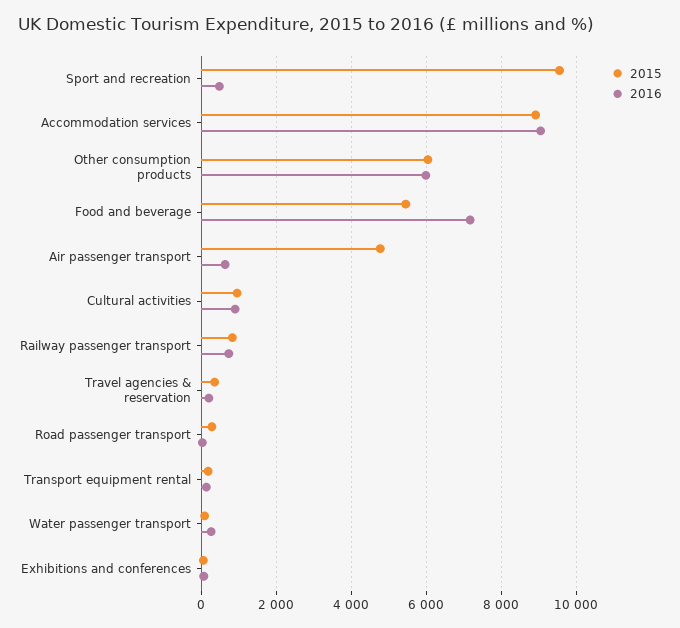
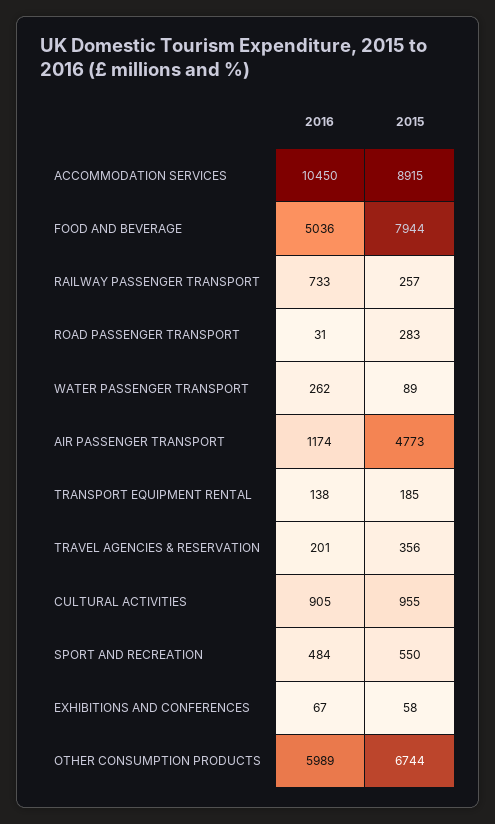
  {
    "2015": {
-     "Sport and recreation": 9600,
+     "Sport and recreation": 550,
      "Accommodation services": 8915,
-     "Other consumption products": 6000,
+     "Other consumption products": 6744,
-     "Food and beverage": 5400,
+     "Food and beverage": 7944,
      "Air passenger transport": 4773,
      "Cultural activities": 955,
-     "Railway passenger transport": 800,
+     "Railway passenger transport": 257,
      "Travel agencies & reservation": 356,
      "Road passenger transport": 283,
      "Transport equipment rental": 185,
      "Water passenger transport": 89,
      "Exhibitions and conferences": 58
    },
    "2016": {
      "Sport and recreation": 484,
-     "Accommodation services": 9000,
+     "Accommodation services": 10450,
      "Other consumption products": 5989,
-     "Food and beverage": 7200,
+     "Food and beverage": 5036,
-     "Air passenger transport": 600,
+     "Air passenger transport": 1174,
      "Cultural activities": 905,
      "Railway passenger transport": 733,
      "Travel agencies & reservation": 201,
      "Road passenger transport": 31,
      "Transport equipment rental": 138,
      "Water passenger transport": 262,
      "Exhibitions and conferences": 67
    }
  }

